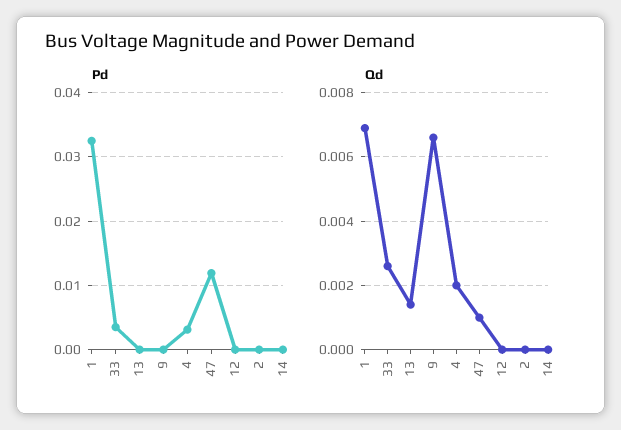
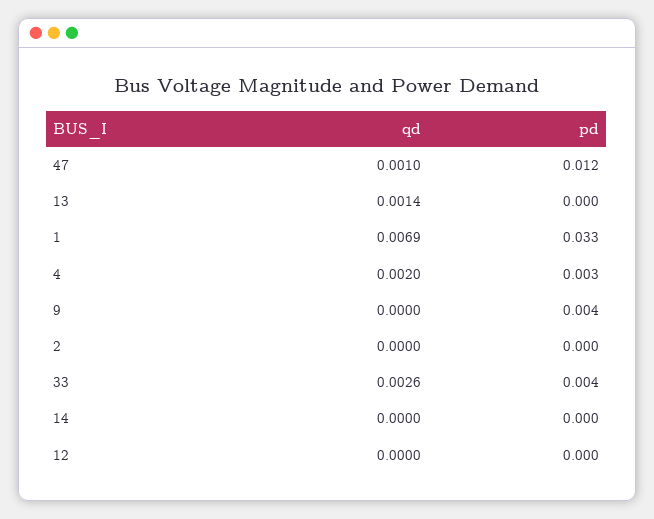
  {
    "Pd": {
      "1": 0.033,
      "33": 0.004,
      "13": 0,
-     "9": 0,
+     "9": 0.004,
      "4": 0.003,
      "47": 0.012,
      "12": 0,
      "2": 0,
      "14": 0
    },
    "Qd": {
      "1": 0.0069,
      "33": 0.0026,
      "13": 0.0014,
-     "9": 0.0065,
+     "9": 0,
      "4": 0.002,
      "47": 0.001,
      "12": 0,
      "2": 0,
      "14": 0
    }
  }

